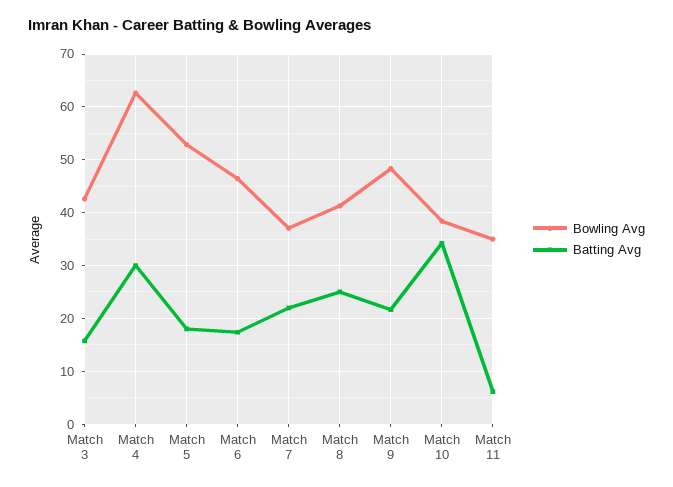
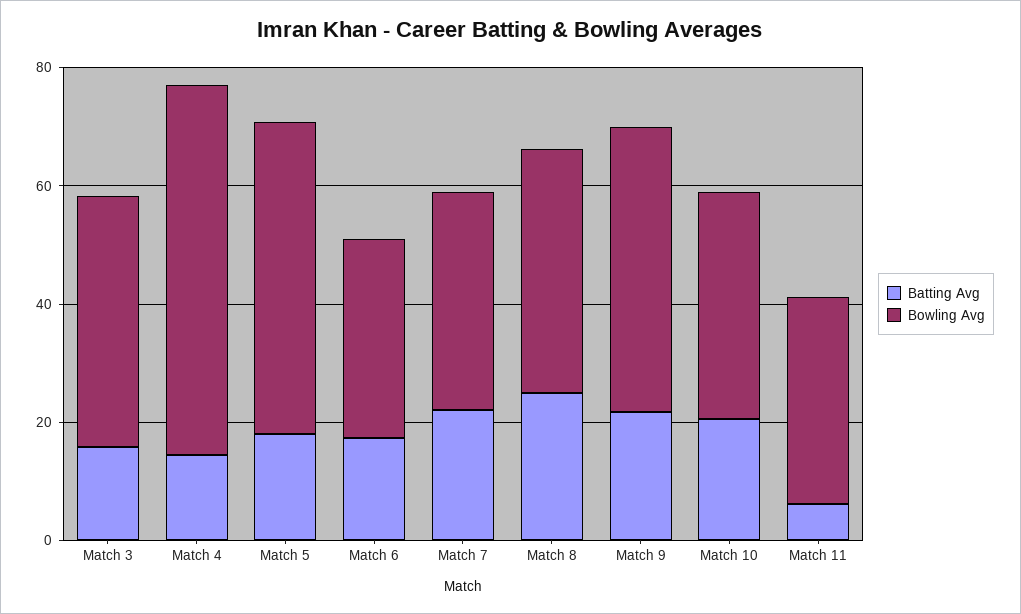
  {
    "Bowling Avg": {
      "Match 3": 42,
      "Match 4": 62,
      "Match 5": 52,
-     "Match 6": 46,
+     "Match 6": 35,
      "Match 7": 38,
      "Match 8": 42,
      "Match 9": 48,
      "Match 10": 38,
      "Match 11": 36
    },
    "Batting Avg": {
      "Match 3": 16,
-     "Match 4": 30,
+     "Match 4": 15,
      "Match 5": 18,
      "Match 6": 18,
      "Match 7": 22,
      "Match 8": 26,
      "Match 9": 22,
-     "Match 10": 34,
+     "Match 10": 20,
      "Match 11": 6
    }
  }

